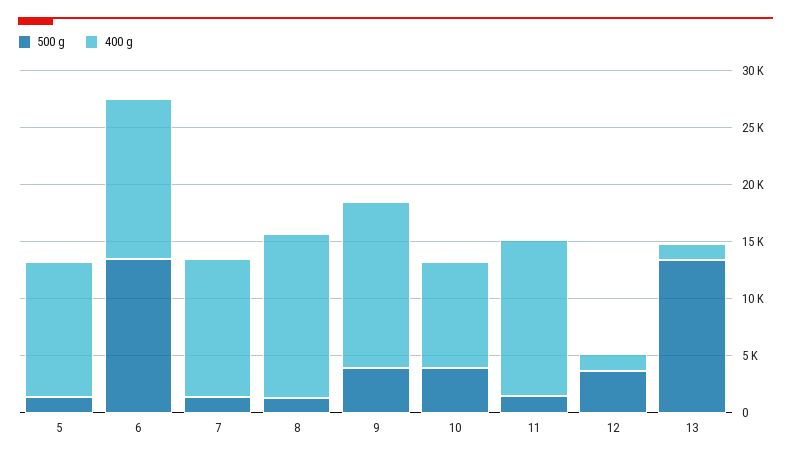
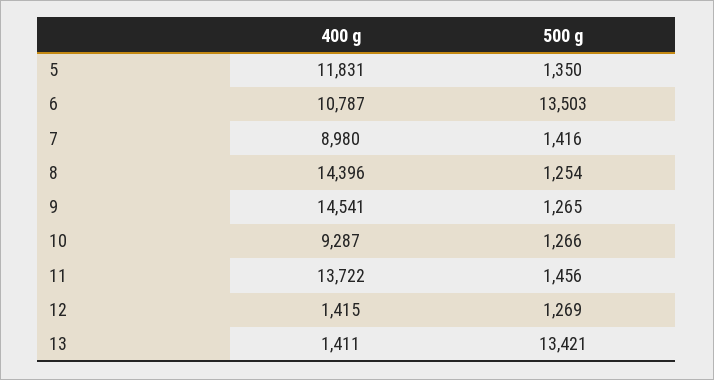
  {
    "500 g": {
      "5": 1350,
      "6": 13503,
      "7": 1416,
      "8": 1254,
-     "9": 4000,
+     "9": 1265,
-     "10": 4000,
+     "10": 1266,
      "11": 1456,
-     "12": 4000,
+     "12": 1269,
      "13": 13421
    },
    "400 g": {
      "5": 11831,
-     "6": 14000,
+     "6": 10787,
-     "7": 12000,
+     "7": 8980,
      "8": 14396,
      "9": 14541,
      "10": 9287,
      "11": 13722,
      "12": 1415,
      "13": 1411
    }
  }

